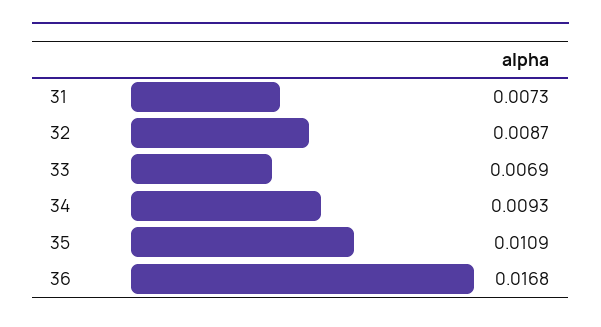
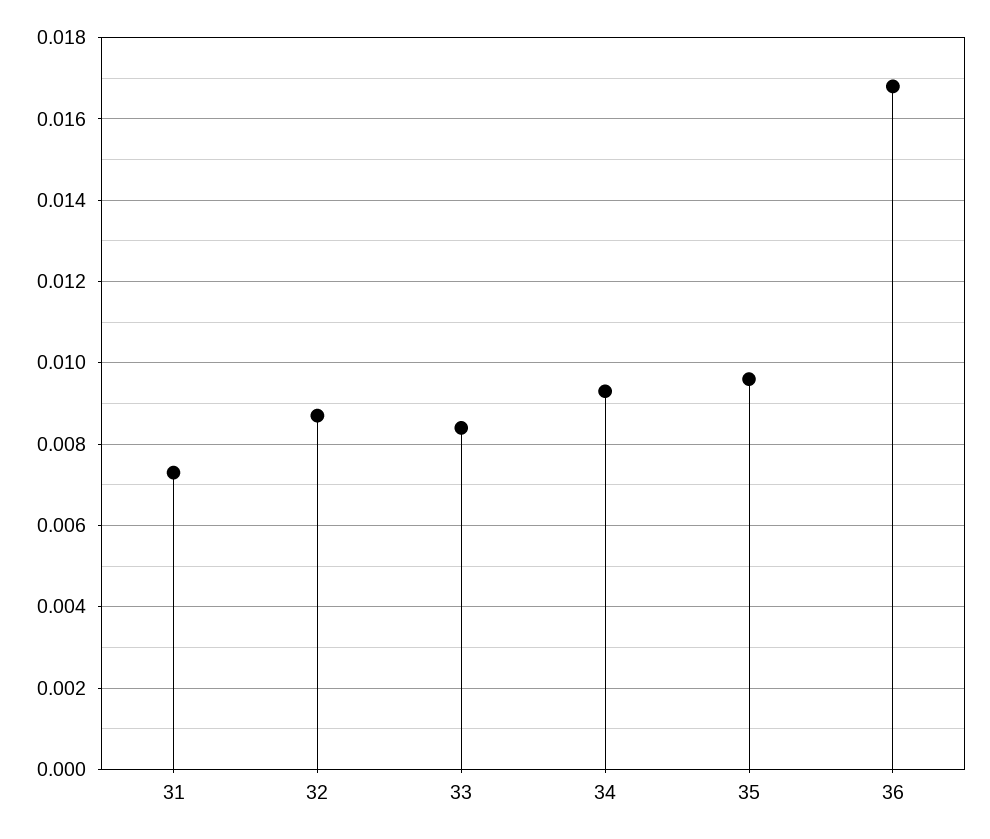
  {
    "31": 0.0073,
    "32": 0.0087,
-   "33": 0.0069,
+   "33": 0.0085,
    "34": 0.0093,
-   "35": 0.0109,
+   "35": 0.0095,
    "36": 0.0168
  }

